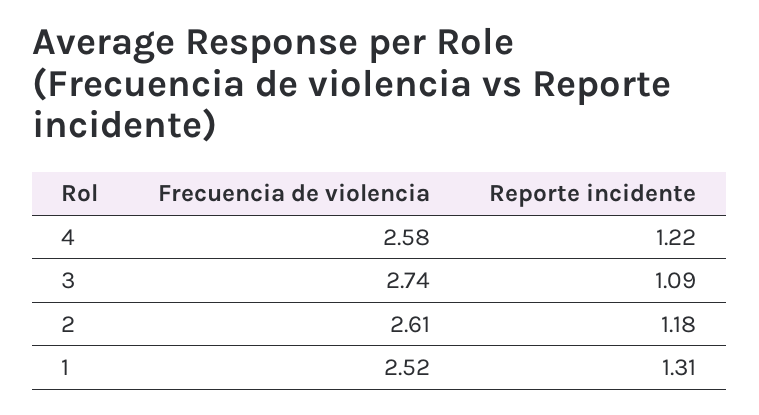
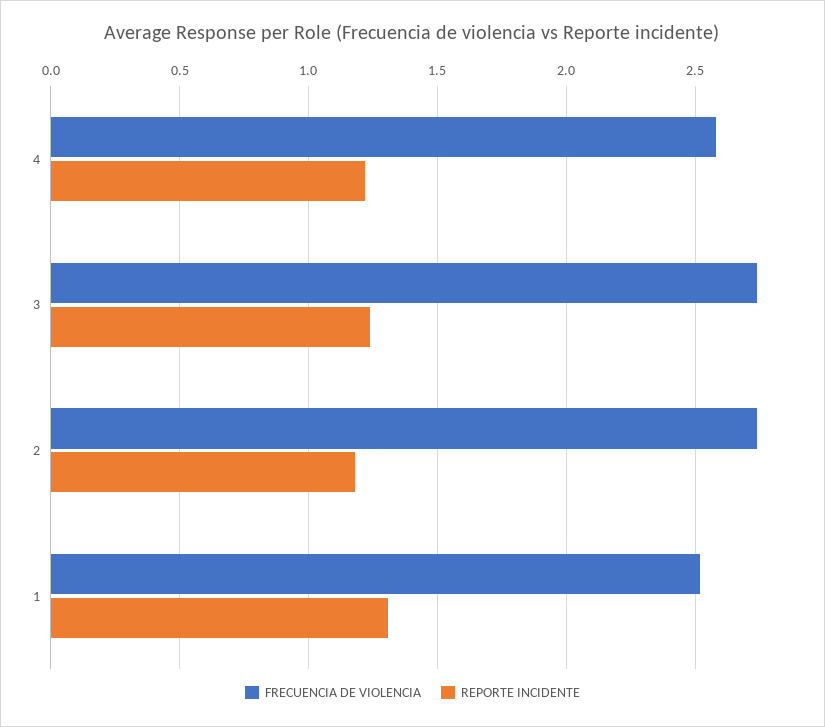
  {
    "Frecuencia de violencia": {
      "4": 2.58,
      "3": 2.74,
-     "2": 2.61,
+     "2": 2.75,
      "1": 2.52
    },
    "Reporte incidente": {
      "4": 1.22,
-     "3": 1.09,
+     "3": 1.25,
      "2": 1.18,
      "1": 1.31
    }
  }

